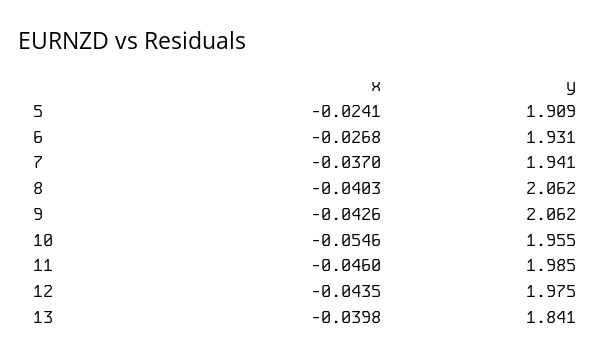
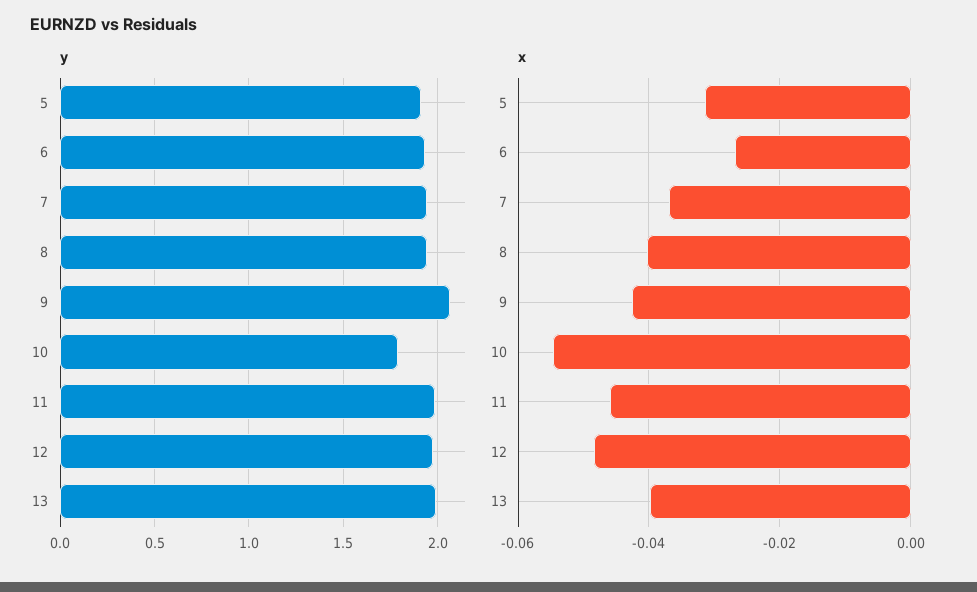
  {
    "x": {
-     "5": -0.0241,
+     "5": -0.032,
      "6": -0.0268,
      "7": -0.037,
      "8": -0.0403,
      "9": -0.0426,
      "10": -0.0546,
      "11": -0.046,
-     "12": -0.0435,
+     "12": -0.048,
      "13": -0.0398
    },
    "y": {
      "5": 1.909,
      "6": 1.931,
      "7": 1.941,
-     "8": 2.062,
+     "8": 1.95,
      "9": 2.062,
-     "10": 1.955,
+     "10": 1.8,
      "11": 1.985,
      "12": 1.975,
-     "13": 1.841
+     "13": 2
    }
  }

